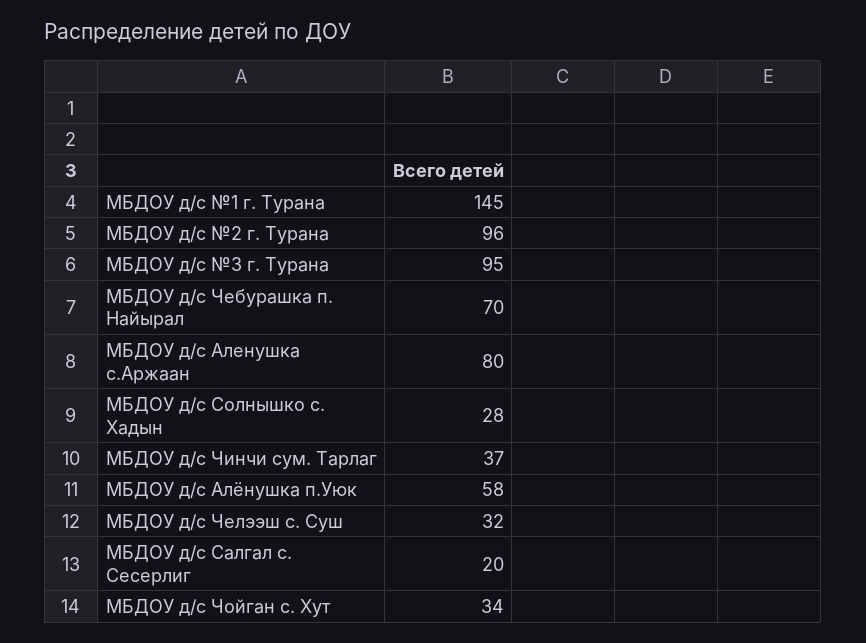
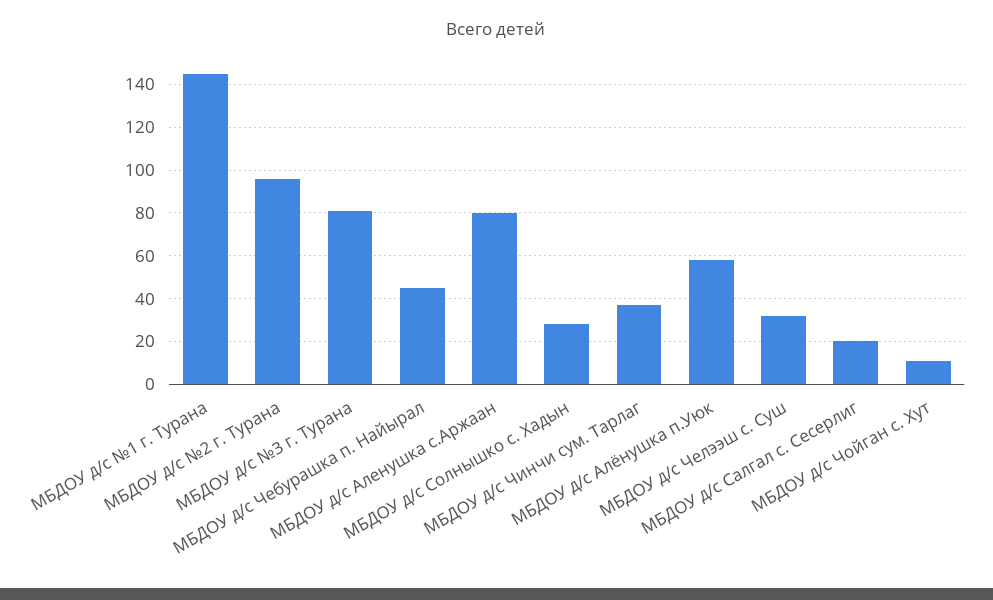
  {
    "МБДОУ д/с №1 г. Турана": 145,
    "МБДОУ д/с №2 г. Турана": 96,
-   "МБДОУ д/с №3 г. Турана": 95,
+   "МБДОУ д/с №3 г. Турана": 80,
-   "МБДОУ д/с Чебурашка п. Найырал": 70,
+   "МБДОУ д/с Чебурашка п. Найырал": 45,
    "МБДОУ д/с Аленушка с.Аржаан": 80,
    "МБДОУ д/с Солнышко с. Хадын": 28,
    "МБДОУ д/с Чинчи сум. Тарлаг": 37,
    "МБДОУ д/с Алёнушка п.Уюк": 58,
    "МБДОУ д/с Челээш с. Суш": 32,
    "МБДОУ д/с Салгал с. Сесерлиг": 20,
-   "МБДОУ д/с Чойган с. Хут": 34
+   "МБДОУ д/с Чойган с. Хут": 10
  }

